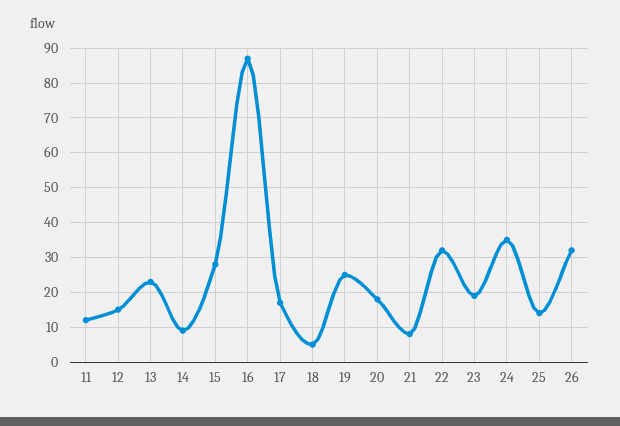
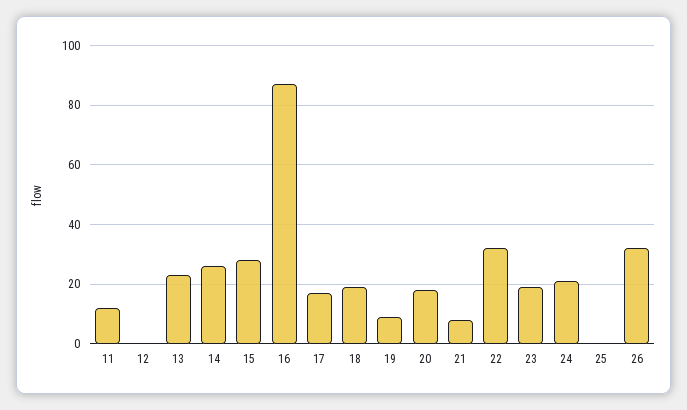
  {
    "11": 10,
-   "12": 15,
+   "12": 0,
    "13": 25,
-   "14": 10,
+   "14": 25,
    "15": 30,
    "16": 85,
    "17": 15,
-   "18": 5,
+   "18": 20,
-   "19": 25,
+   "19": 10,
    "20": 20,
    "21": 10,
    "22": 30,
    "23": 20,
-   "24": 35,
+   "24": 20,
-   "25": 15,
+   "25": 0,
    "26": 30
  }

